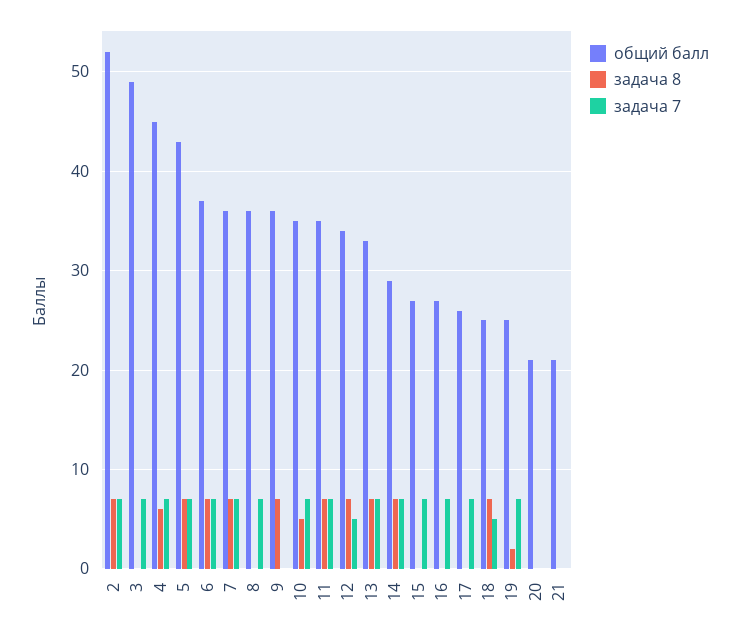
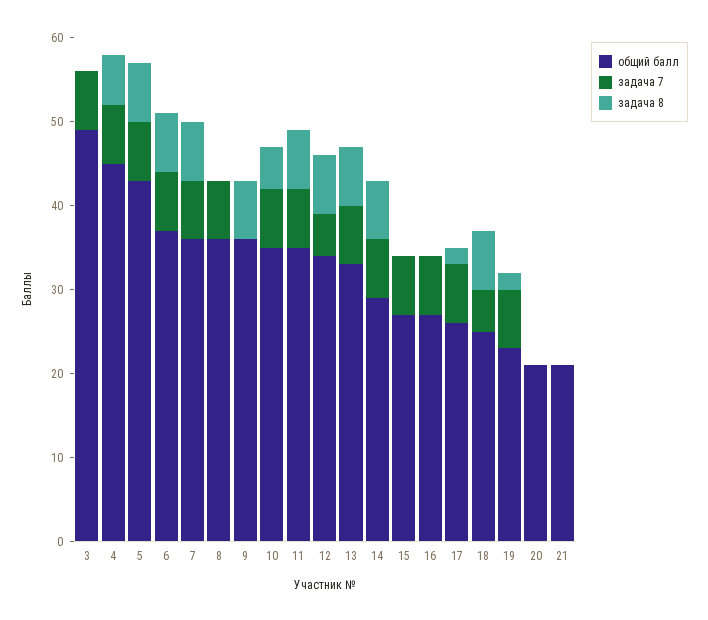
  {
    "общий балл": {
-     "2": 52,
      "3": 49,
      "4": 45,
      "5": 43,
      "6": 37,
      "7": 36,
      "8": 36,
      "9": 36,
      "10": 35,
      "11": 35,
      "12": 34,
      "13": 33,
      "14": 29,
      "15": 27,
      "16": 27,
      "17": 26,
      "18": 25,
-     "19": 25,
+     "19": 23,
      "20": 21,
      "21": 21
    },
    "задача 8": {
-     "2": 7,
      "3": 0,
      "4": 6,
      "5": 7,
      "6": 7,
      "7": 7,
      "8": 0,
      "9": 7,
      "10": 5,
      "11": 7,
      "12": 7,
      "13": 7,
      "14": 7,
      "15": 0,
      "16": 0,
-     "17": 0,
+     "17": 2,
      "18": 7,
      "19": 2,
      "20": 0,
      "21": 0
    },
    "задача 7": {
-     "2": 7,
      "3": 7,
      "4": 7,
      "5": 7,
      "6": 7,
      "7": 7,
      "8": 7,
      "9": 0,
      "10": 7,
      "11": 7,
      "12": 5,
      "13": 7,
      "14": 7,
      "15": 7,
      "16": 7,
      "17": 7,
      "18": 5,
      "19": 7,
      "20": 0,
      "21": 0
    }
  }

